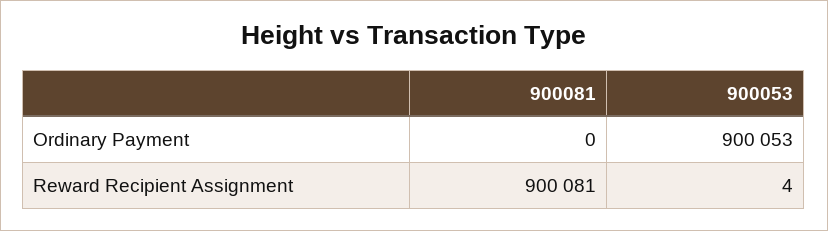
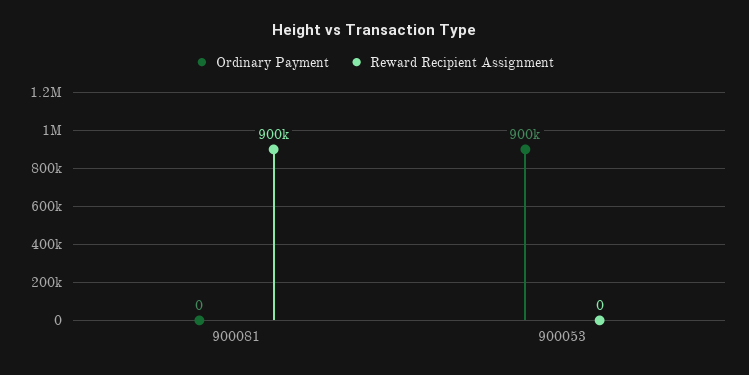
  {
    "Ordinary Payment": {
      "900081": 0,
      "900053": 900053
    },
    "Reward Recipient Assignment": {
      "900081": 900081,
-     "900053": 4
+     "900053": 0
    }
  }

